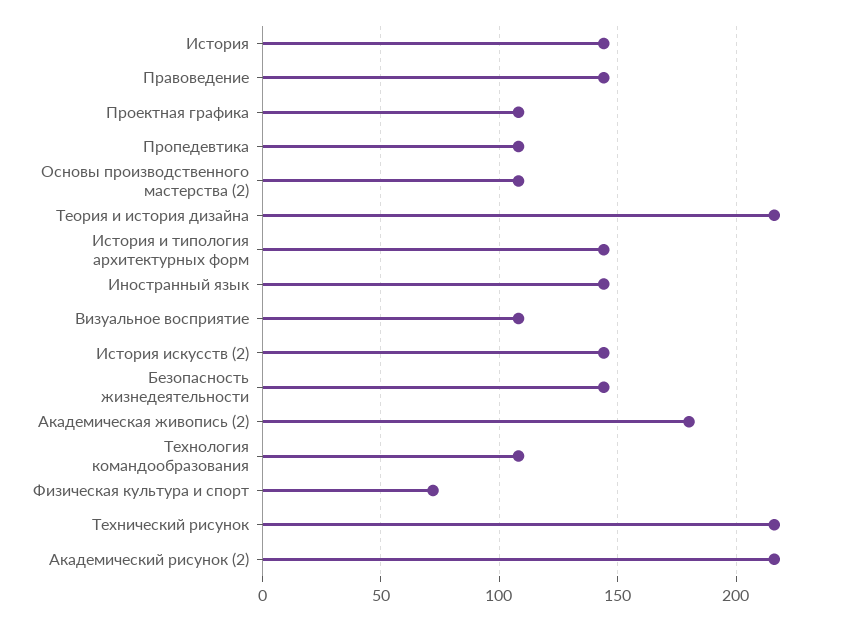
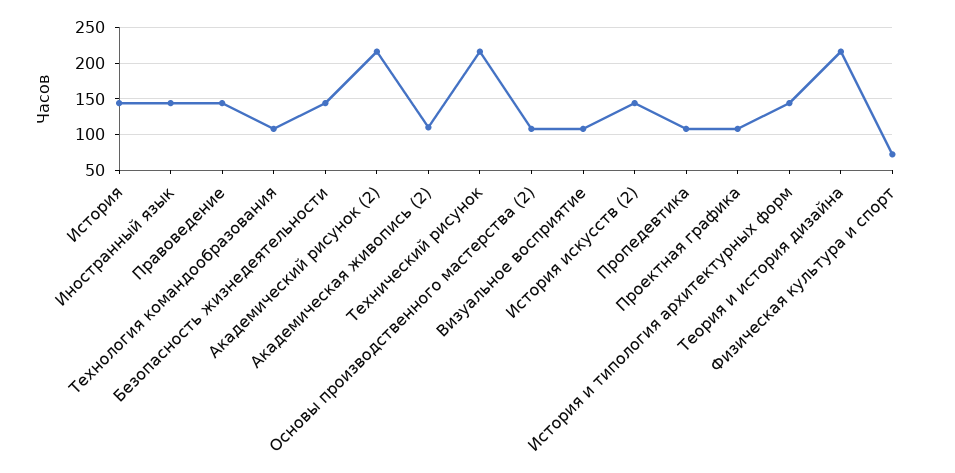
  {
    "История": 145,
    "Правоведение": 145,
    "Проектная графика": 110,
    "Пропедевтика": 110,
    "Основы производственного мастерства (2)": 110,
    "Теория и история дизайна": 215,
    "История и типология архитектурных форм": 145,
    "Иностранный язык": 145,
    "Визуальное восприятие": 110,
    "История искусств (2)": 145,
    "Безопасность жизнедеятельности": 145,
-   "Академическая живопись (2)": 180,
+   "Академическая живопись (2)": 110,
    "Технология командообразования": 110,
    "Физическая культура и спорт": 70,
    "Технический рисунок": 215,
    "Академический рисунок (2)": 215
  }

